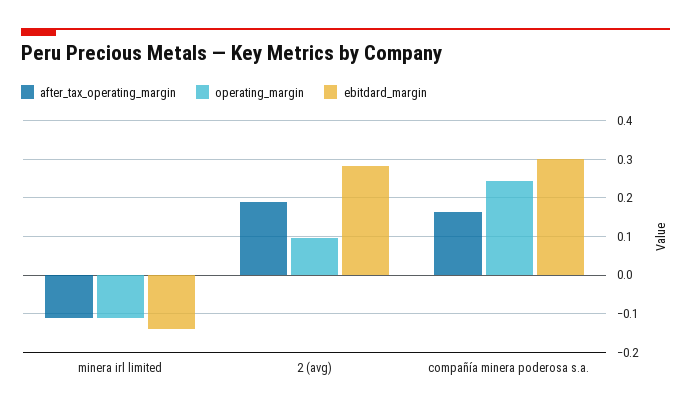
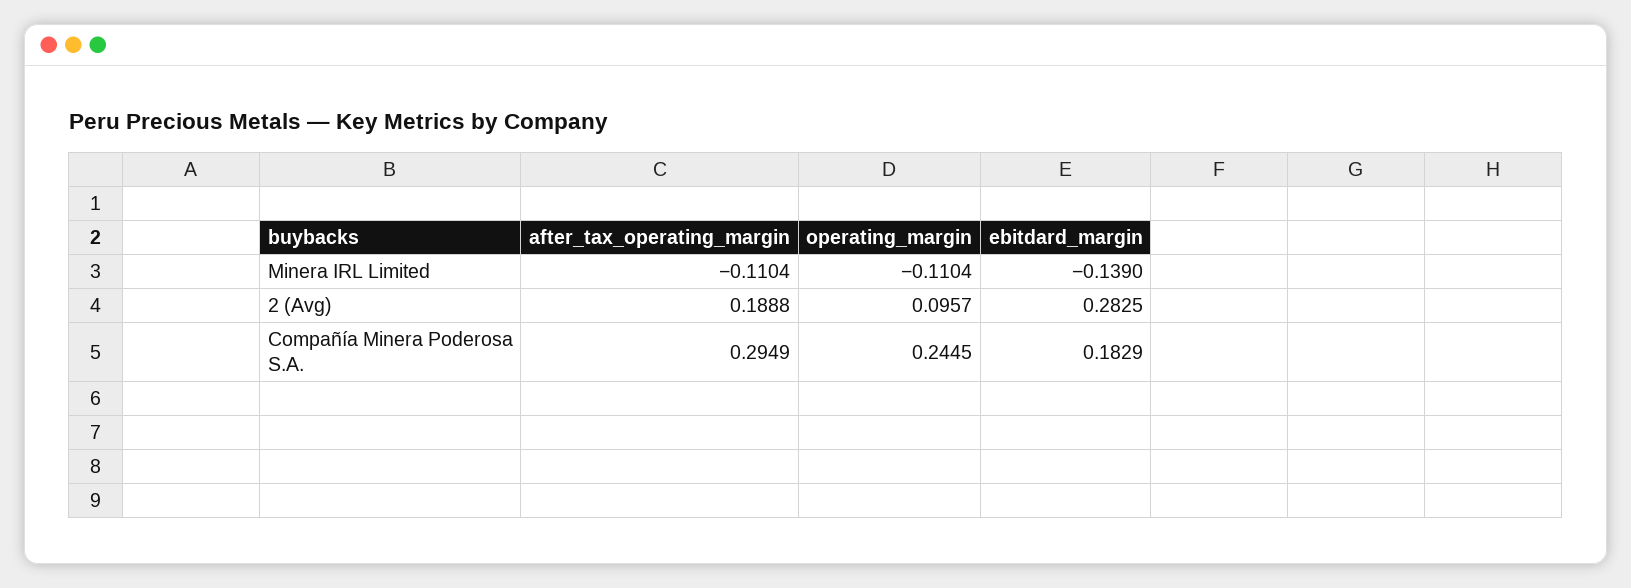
  {
    "after_tax_operating_margin": {
      "minera irl limited": -0.1104,
      "2 (avg)": 0.1888,
-     "compañía minera poderosa s.a.": 0.16
+     "compañía minera poderosa s.a.": 0.2949
    },
    "operating_margin": {
      "minera irl limited": -0.1104,
      "2 (avg)": 0.0957,
      "compañía minera poderosa s.a.": 0.2445
    },
    "ebitdard_margin": {
      "minera irl limited": -0.139,
      "2 (avg)": 0.2825,
-     "compañía minera poderosa s.a.": 0.3
+     "compañía minera poderosa s.a.": 0.1829
    }
  }

